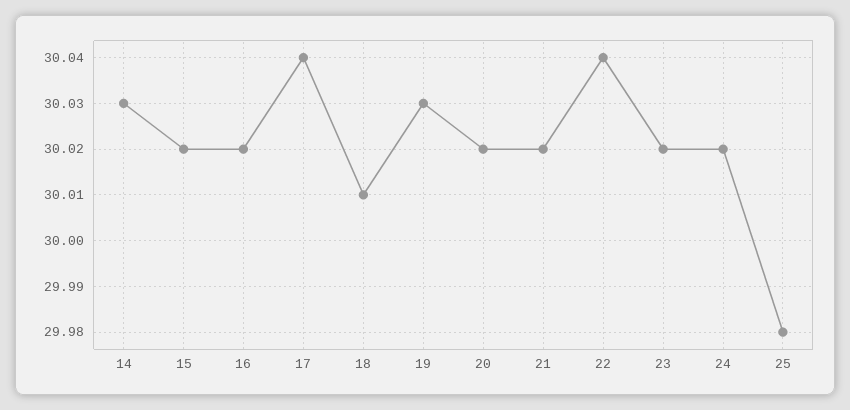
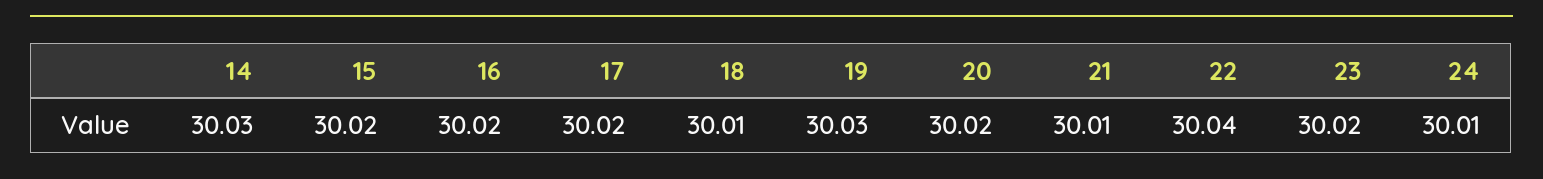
  {
    "14": 30.03,
    "15": 30.02,
    "16": 30.02,
-   "17": 30.04,
+   "17": 30.02,
    "18": 30.01,
    "19": 30.03,
    "20": 30.02,
-   "21": 30.02,
+   "21": 30.01,
    "22": 30.04,
    "23": 30.02,
-   "24": 30.02,
+   "24": 30.01
-   "25": 29.98
  }

